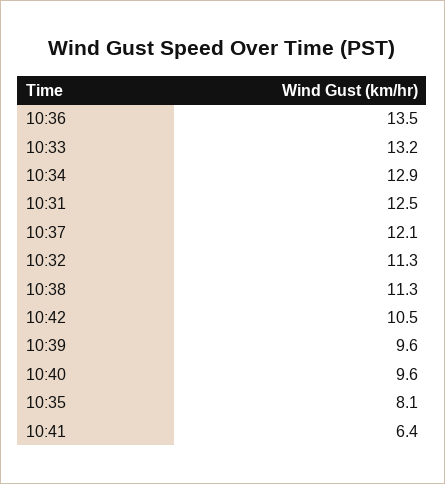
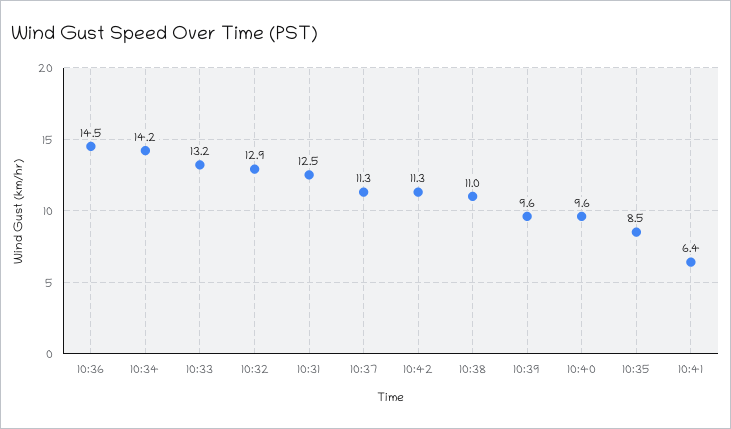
  {
-   "10:36": 13.5,
+   "10:36": 14.5,
    "10:33": 13.2,
-   "10:34": 12.9,
+   "10:34": 14.2,
    "10:31": 12.5,
-   "10:37": 12.1,
+   "10:37": 11.3,
-   "10:32": 11.3,
+   "10:32": 12.9,
-   "10:38": 11.3,
+   "10:38": 11,
-   "10:42": 10.5,
+   "10:42": 11.3,
    "10:39": 9.6,
    "10:40": 9.6,
-   "10:35": 8.1,
+   "10:35": 8.5,
    "10:41": 6.4
  }

